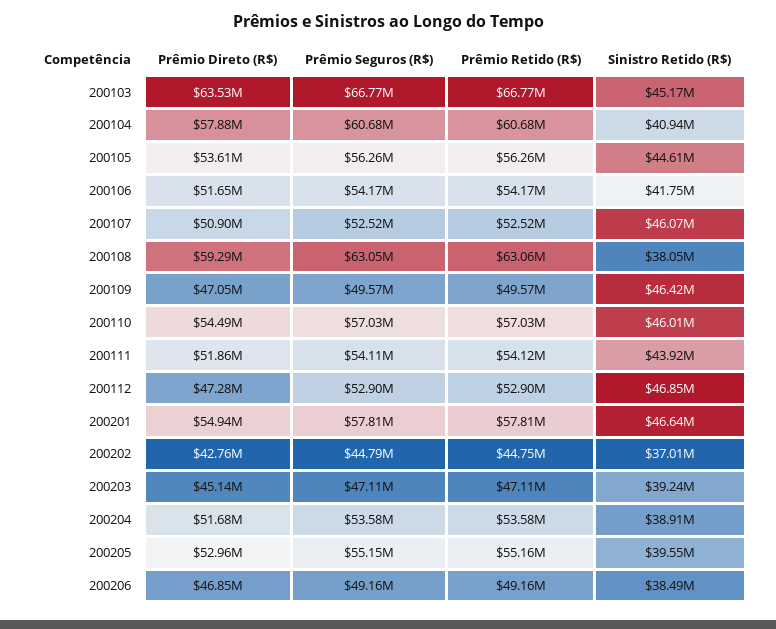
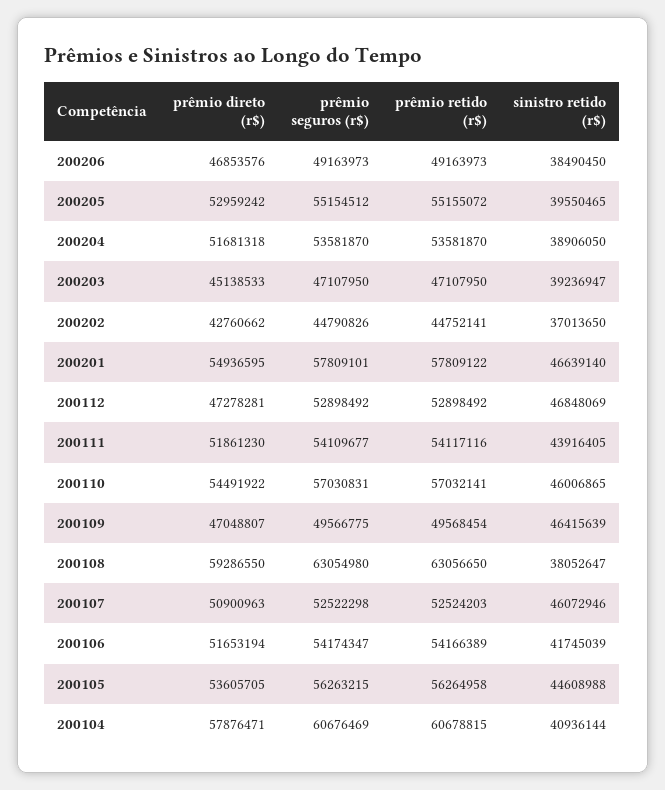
  {
    "Prêmio Direto (R$)": {
-     "200103": 63530000,
      "200104": 57876471,
      "200105": 53605705,
      "200106": 51653194,
      "200107": 50900963,
      "200108": 59286550,
      "200109": 47048807,
      "200110": 54491922,
      "200111": 51861230,
      "200112": 47278281,
      "200201": 54936595,
      "200202": 42760662,
      "200203": 45138533,
      "200204": 51681318,
      "200205": 52959242,
      "200206": 46853576
    },
    "Prêmio Seguros (R$)": {
-     "200103": 66770000,
      "200104": 60676469,
      "200105": 56263215,
      "200106": 54174347,
      "200107": 52522298,
      "200108": 63054980,
      "200109": 49566775,
      "200110": 57030831,
      "200111": 54109677,
      "200112": 52898492,
      "200201": 57809101,
      "200202": 44790826,
      "200203": 47107950,
      "200204": 53581870,
      "200205": 55154512,
      "200206": 49163973
    },
    "Prêmio Retido (R$)": {
-     "200103": 66770000,
      "200104": 60678815,
      "200105": 56264958,
      "200106": 54166389,
      "200107": 52524203,
      "200108": 63056650,
      "200109": 49568454,
      "200110": 57032141,
      "200111": 54117116,
      "200112": 52898492,
      "200201": 57809122,
      "200202": 44752141,
      "200203": 47107950,
      "200204": 53581870,
      "200205": 55155072,
      "200206": 49163973
    },
    "Sinistro Retido (R$)": {
-     "200103": 45170000,
      "200104": 40936144,
      "200105": 44608988,
      "200106": 41745039,
      "200107": 46072946,
      "200108": 38052647,
      "200109": 46415639,
      "200110": 46006865,
      "200111": 43916405,
      "200112": 46848069,
      "200201": 46639140,
      "200202": 37013650,
      "200203": 39236947,
      "200204": 38906050,
      "200205": 39550465,
      "200206": 38490450
    }
  }

